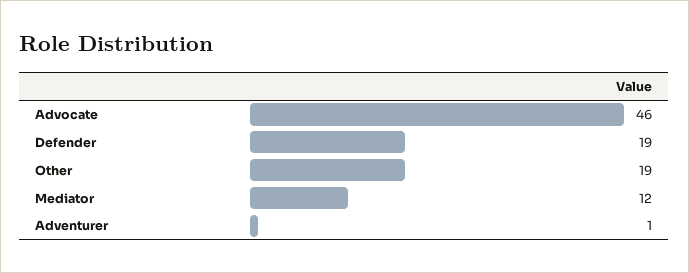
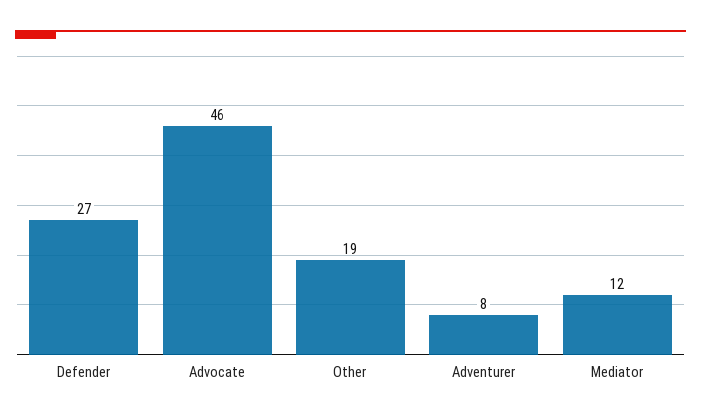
  {
    "Advocate": 46,
-   "Defender": 19,
+   "Defender": 27,
    "Other": 19,
    "Mediator": 12,
-   "Adventurer": 1
+   "Adventurer": 8
  }

